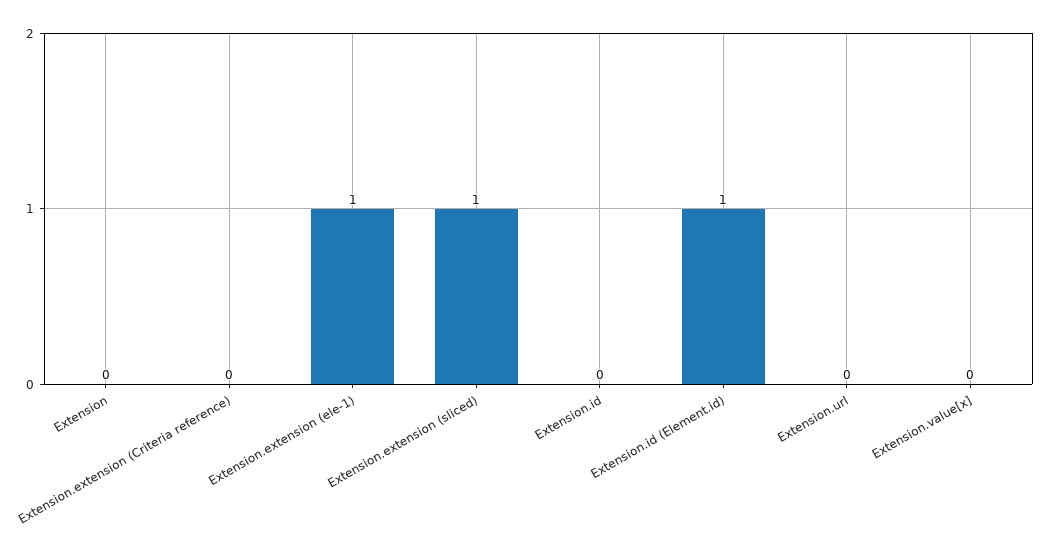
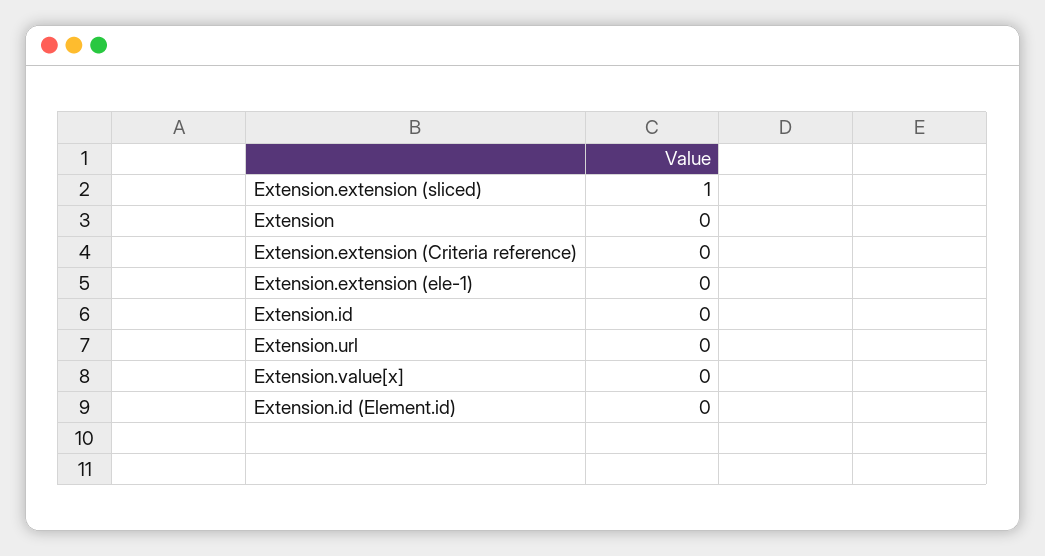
  {
    "Extension": 0,
    "Extension.extension (Criteria reference)": 0,
-   "Extension.extension (ele-1)": 1,
+   "Extension.extension (ele-1)": 0,
    "Extension.extension (sliced)": 1,
    "Extension.id": 0,
-   "Extension.id (Element.id)": 1,
+   "Extension.id (Element.id)": 0,
    "Extension.url": 0,
    "Extension.value[x]": 0
  }

